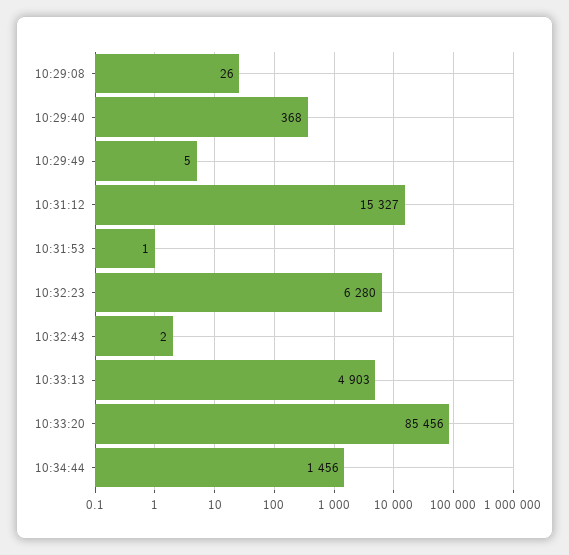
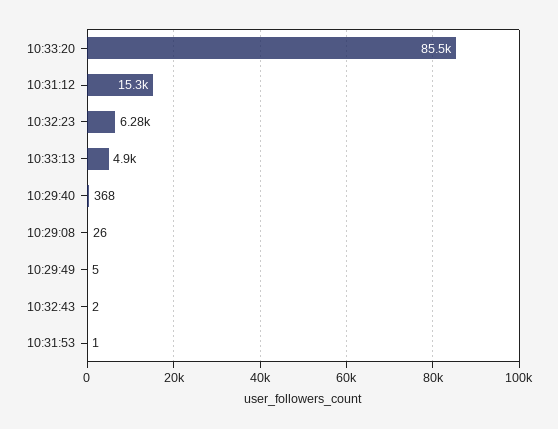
  {
    "10:29:08": 26,
    "10:29:40": 368,
    "10:29:49": 5,
    "10:31:12": 15327,
    "10:31:53": 1,
    "10:32:23": 6280,
    "10:32:43": 2,
    "10:33:13": 4903,
-   "10:33:20": 85456,
+   "10:33:20": 85456
-   "10:34:44": 1456
  }

